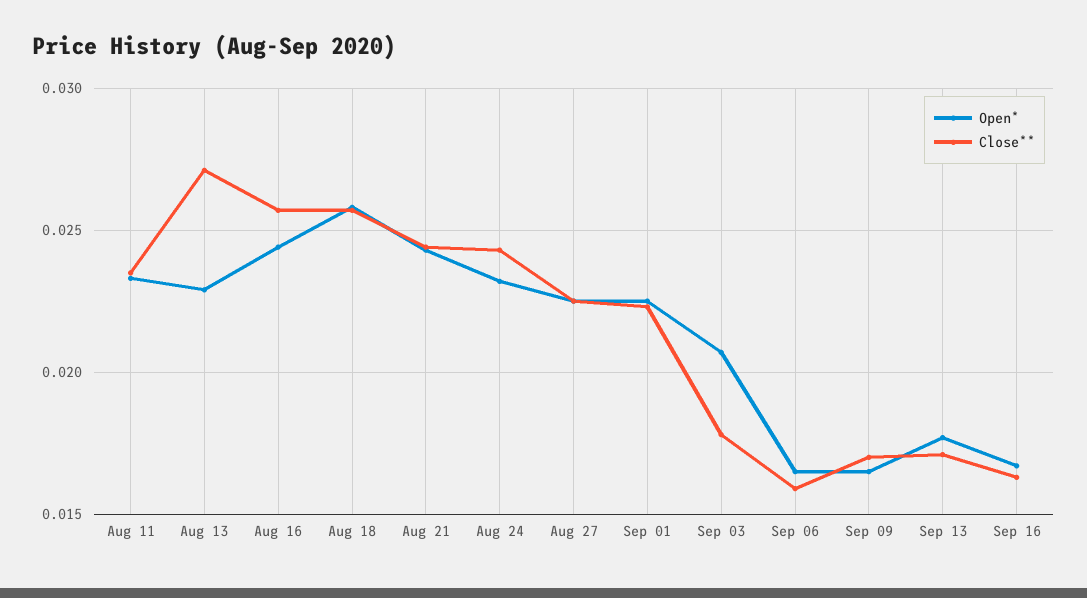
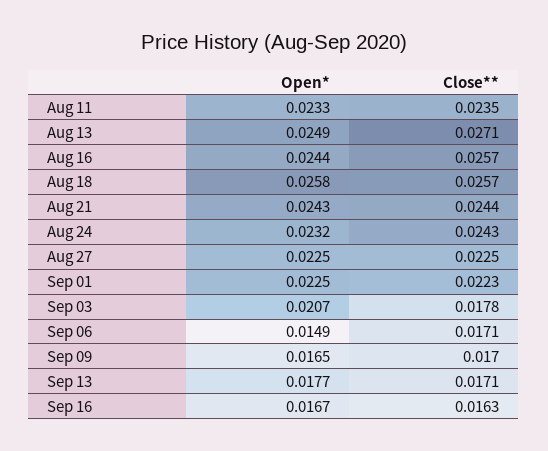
  {
    "Open*": {
      "Aug 11": 0.0233,
-     "Aug 13": 0.023,
+     "Aug 13": 0.0249,
      "Aug 16": 0.0244,
      "Aug 18": 0.0258,
      "Aug 21": 0.0243,
      "Aug 24": 0.0232,
      "Aug 27": 0.0225,
      "Sep 01": 0.0225,
      "Sep 03": 0.0207,
-     "Sep 06": 0.0165,
+     "Sep 06": 0.0149,
      "Sep 09": 0.0165,
      "Sep 13": 0.0177,
      "Sep 16": 0.0167
    },
    "Close**": {
      "Aug 11": 0.0235,
      "Aug 13": 0.0271,
      "Aug 16": 0.0257,
      "Aug 18": 0.0257,
      "Aug 21": 0.0244,
      "Aug 24": 0.0243,
      "Aug 27": 0.0225,
      "Sep 01": 0.0223,
      "Sep 03": 0.0178,
-     "Sep 06": 0.016,
+     "Sep 06": 0.0171,
      "Sep 09": 0.017,
      "Sep 13": 0.0171,
      "Sep 16": 0.0163
    }
  }

